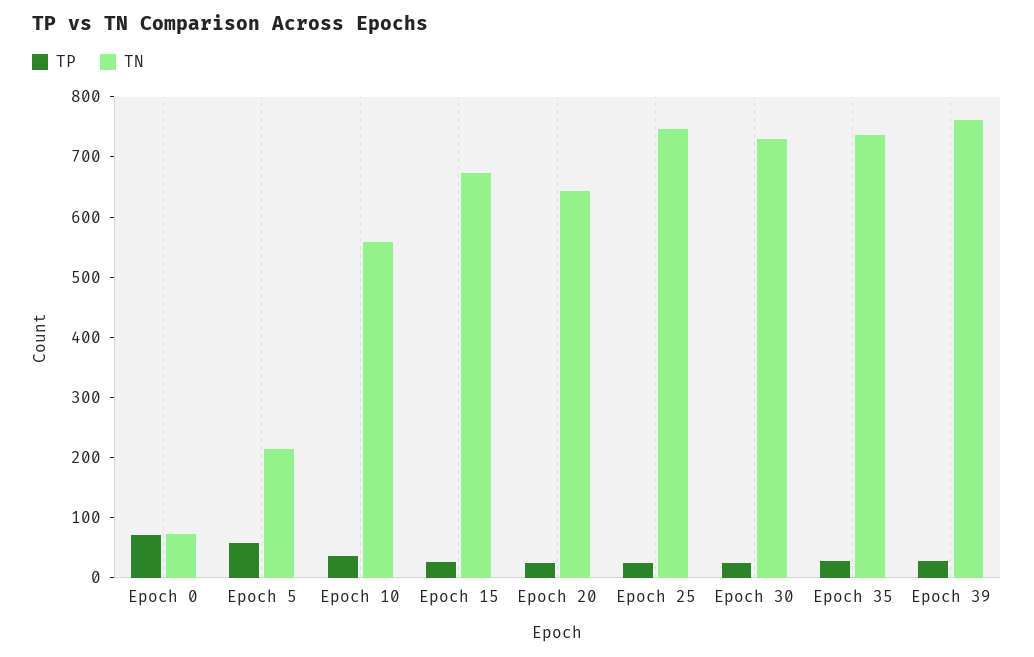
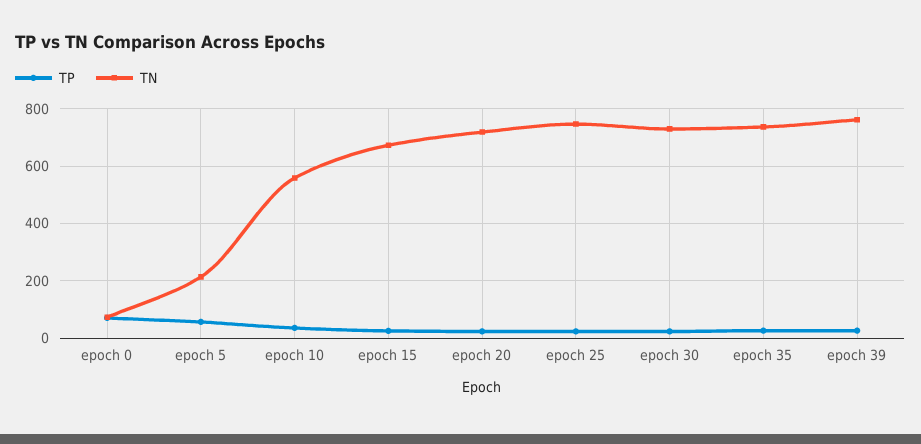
  {
    "TP": {
      "Epoch 0": 80,
      "Epoch 5": 60,
      "Epoch 10": 40,
      "Epoch 15": 20,
      "Epoch 20": 20,
      "Epoch 25": 20,
      "Epoch 30": 20,
      "Epoch 35": 20,
      "Epoch 39": 20
    },
    "TN": {
      "Epoch 0": 80,
      "Epoch 5": 220,
      "Epoch 10": 560,
      "Epoch 15": 680,
-     "Epoch 20": 640,
+     "Epoch 20": 725,
      "Epoch 25": 740,
      "Epoch 30": 740,
      "Epoch 35": 740,
      "Epoch 39": 760
    }
  }

